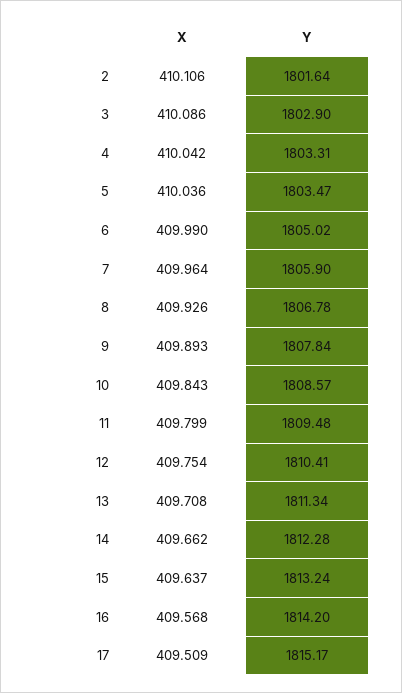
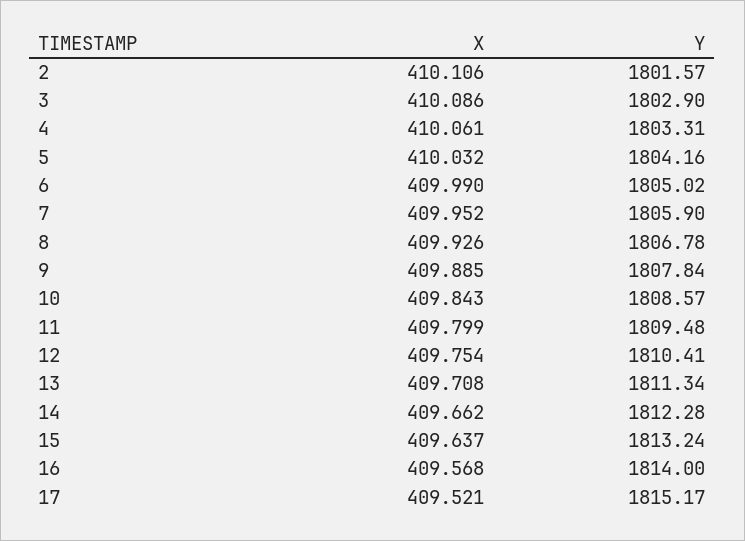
  {
    "X": {
      "2": 410.106,
      "3": 410.086,
-     "4": 410.042,
+     "4": 410.061,
-     "5": 410.036,
+     "5": 410.032,
      "6": 409.99,
-     "7": 409.964,
+     "7": 409.952,
      "8": 409.926,
-     "9": 409.893,
+     "9": 409.885,
      "10": 409.843,
      "11": 409.799,
      "12": 409.754,
      "13": 409.708,
      "14": 409.662,
      "15": 409.637,
      "16": 409.568,
-     "17": 409.509
+     "17": 409.521
    },
    "Y": {
-     "2": 1801.64,
+     "2": 1801.57,
      "3": 1802.9,
      "4": 1803.31,
-     "5": 1803.47,
+     "5": 1804.16,
      "6": 1805.02,
      "7": 1805.9,
      "8": 1806.78,
      "9": 1807.84,
      "10": 1808.57,
      "11": 1809.48,
      "12": 1810.41,
      "13": 1811.34,
      "14": 1812.28,
      "15": 1813.24,
-     "16": 1814.2,
+     "16": 1814,
      "17": 1815.17
    }
  }

